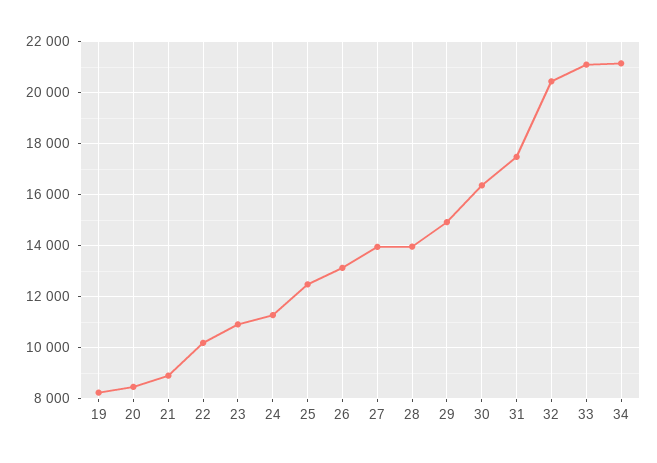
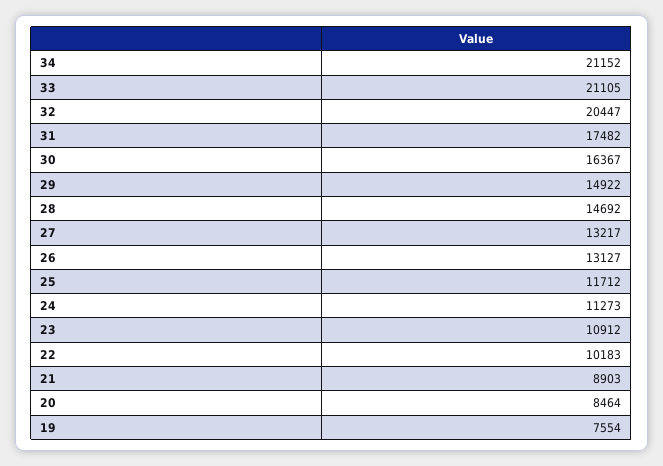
  {
-   "19": 8250,
+   "19": 7554,
    "20": 8464,
    "21": 8903,
    "22": 10183,
    "23": 10912,
    "24": 11273,
-   "25": 12500,
+   "25": 11712,
    "26": 13127,
-   "27": 14000,
+   "27": 13217,
-   "28": 14000,
+   "28": 14692,
    "29": 14922,
    "30": 16367,
    "31": 17482,
    "32": 20447,
    "33": 21105,
    "34": 21152
  }

